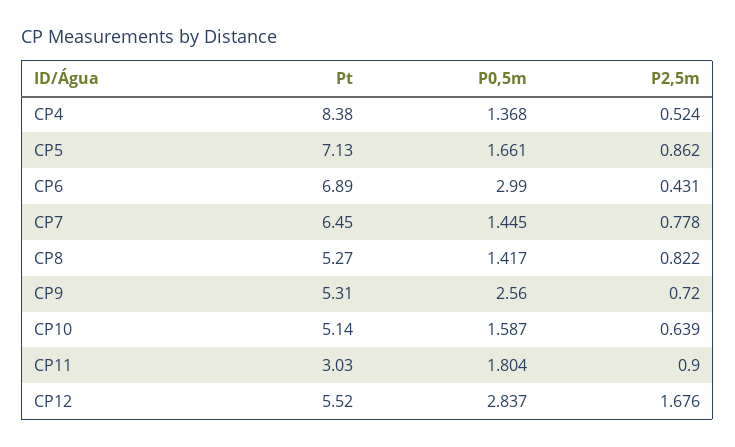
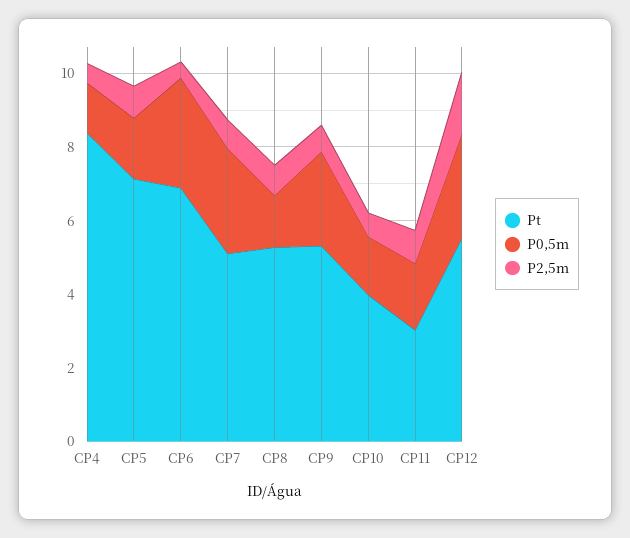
  {
    "Pt": {
      "CP4": 8.38,
      "CP5": 7.13,
      "CP6": 6.89,
-     "CP7": 6.45,
+     "CP7": 5,
      "CP8": 5.27,
      "CP9": 5.31,
-     "CP10": 5.14,
+     "CP10": 4,
      "CP11": 3.03,
      "CP12": 5.52
    },
    "P0,5m": {
      "CP4": 1.368,
      "CP5": 1.661,
      "CP6": 2.99,
-     "CP7": 1.445,
+     "CP7": 3,
      "CP8": 1.417,
      "CP9": 2.56,
      "CP10": 1.587,
      "CP11": 1.804,
      "CP12": 2.837
    },
    "P2,5m": {
      "CP4": 0.524,
      "CP5": 0.862,
      "CP6": 0.431,
      "CP7": 0.778,
      "CP8": 0.822,
      "CP9": 0.72,
      "CP10": 0.639,
      "CP11": 0.9,
      "CP12": 1.676
    }
  }

